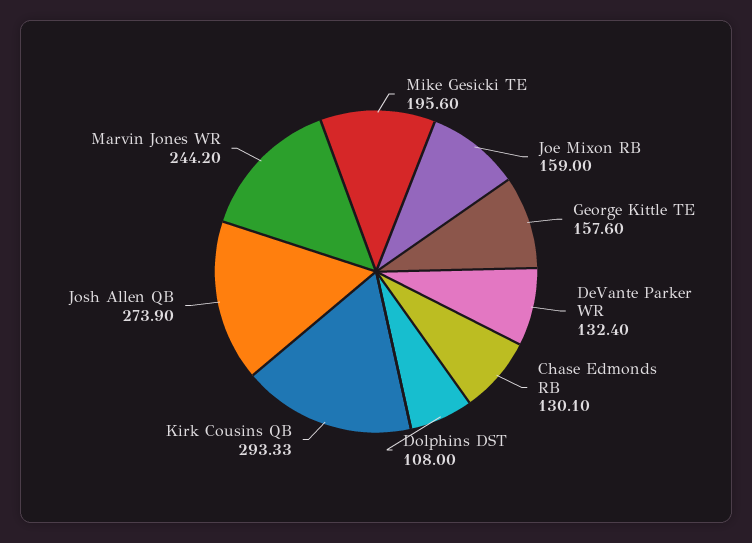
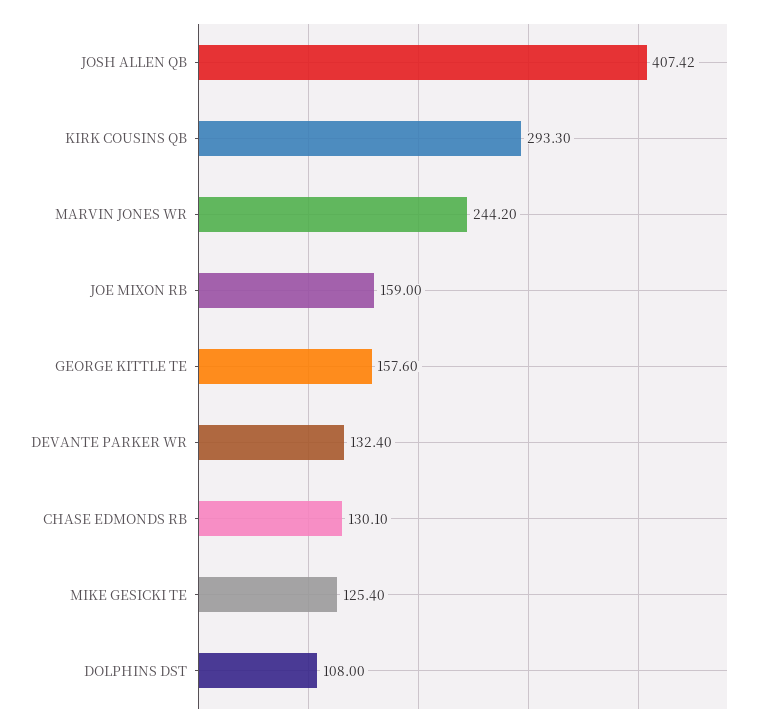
  {
-   "Mike Gesicki TE": 195.6,
+   "Mike Gesicki TE": 125.4,
    "Joe Mixon RB": 159,
    "George Kittle TE": 157.6,
    "DeVante Parker WR": 132.4,
    "Chase Edmonds RB": 130.1,
    "Dolphins DST": 108,
-   "Kirk Cousins QB": 293.33,
+   "Kirk Cousins QB": 293.3,
-   "Josh Allen QB": 273.9,
+   "Josh Allen QB": 407.42,
    "Marvin Jones WR": 244.2
  }

